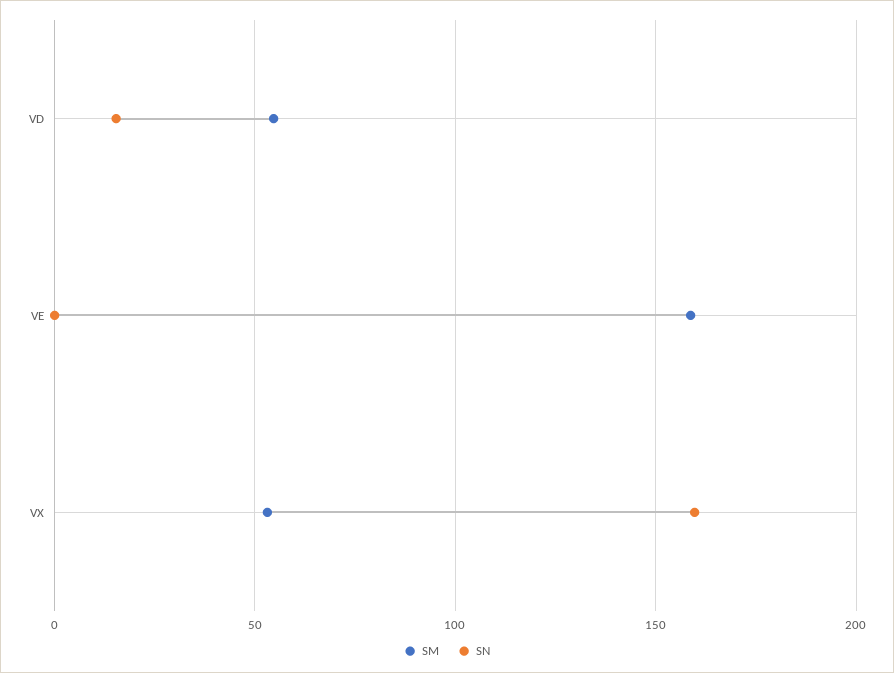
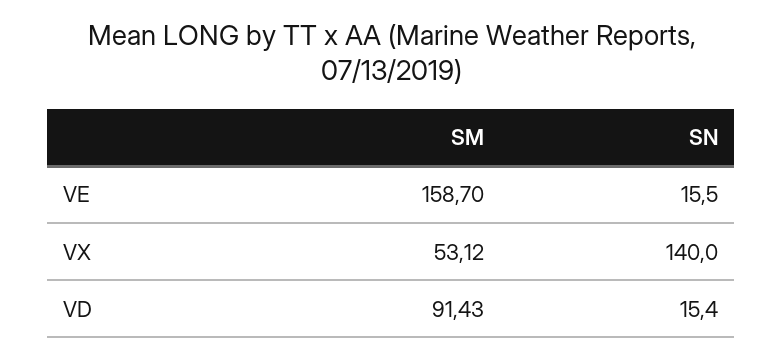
  {
    "SM": {
-     "VD": 55,
+     "VD": 91.43,
      "VE": 158.7,
      "VX": 53.12
    },
    "SN": {
      "VD": 15.4,
-     "VE": 0,
+     "VE": 15.5,
-     "VX": 160
+     "VX": 140
    }
  }

